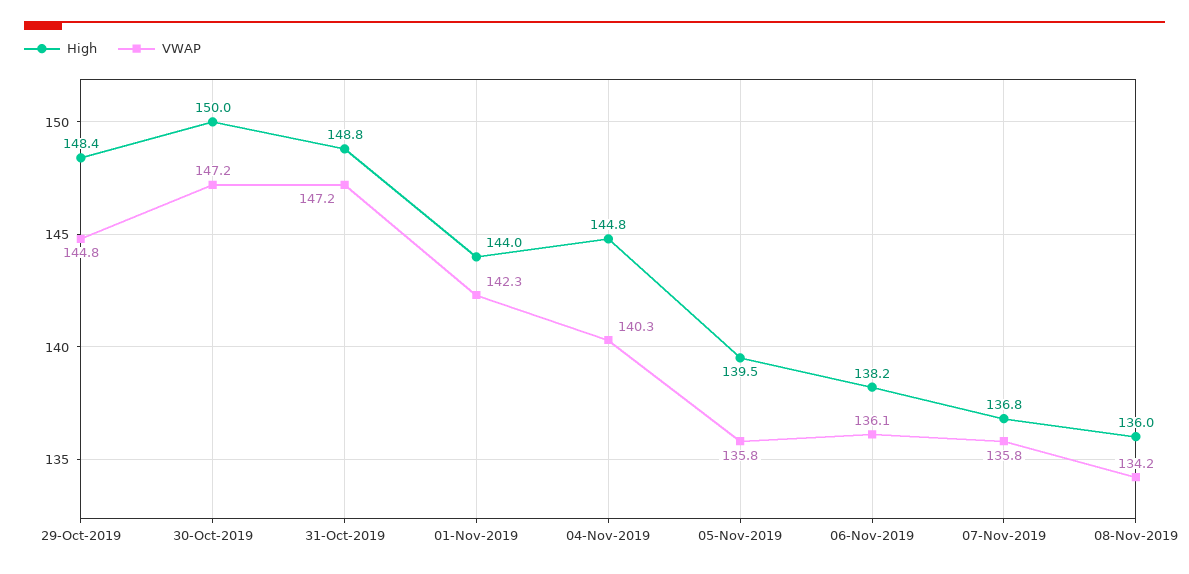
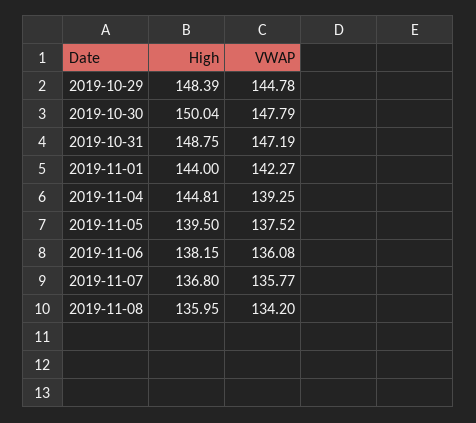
  {
    "High": {
      "29-Oct-2019": 148.39,
      "30-Oct-2019": 150.04,
      "31-Oct-2019": 148.75,
      "01-Nov-2019": 144,
      "04-Nov-2019": 144.81,
      "05-Nov-2019": 139.5,
      "06-Nov-2019": 138.15,
      "07-Nov-2019": 136.8,
      "08-Nov-2019": 135.95
    },
    "VWAP": {
      "29-Oct-2019": 144.78,
-     "30-Oct-2019": 147.2,
+     "30-Oct-2019": 147.79,
      "31-Oct-2019": 147.19,
      "01-Nov-2019": 142.27,
-     "04-Nov-2019": 140.3,
+     "04-Nov-2019": 139.25,
-     "05-Nov-2019": 135.8,
+     "05-Nov-2019": 137.52,
      "06-Nov-2019": 136.08,
      "07-Nov-2019": 135.77,
      "08-Nov-2019": 134.2
    }
  }

